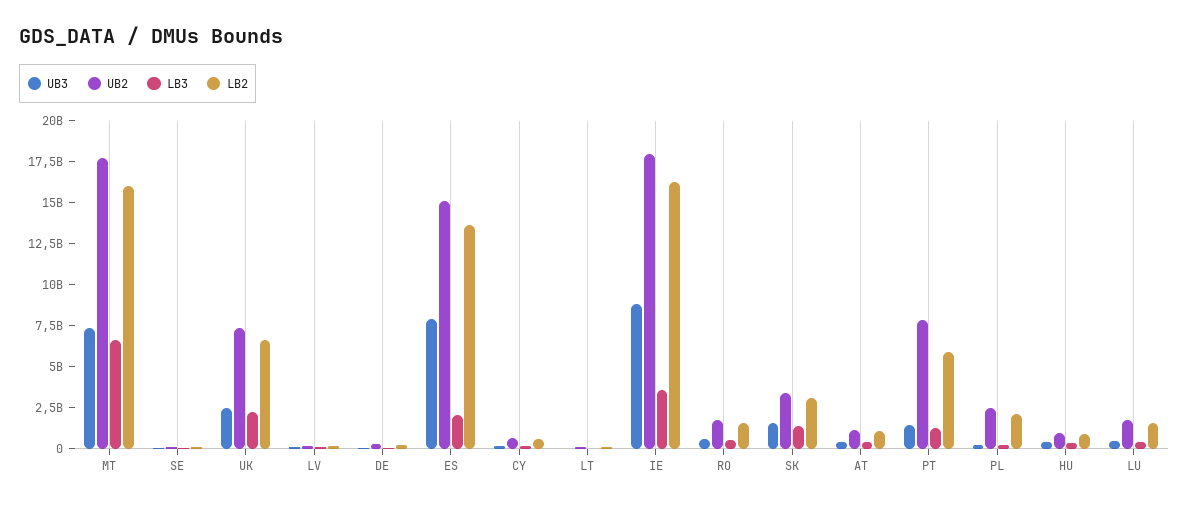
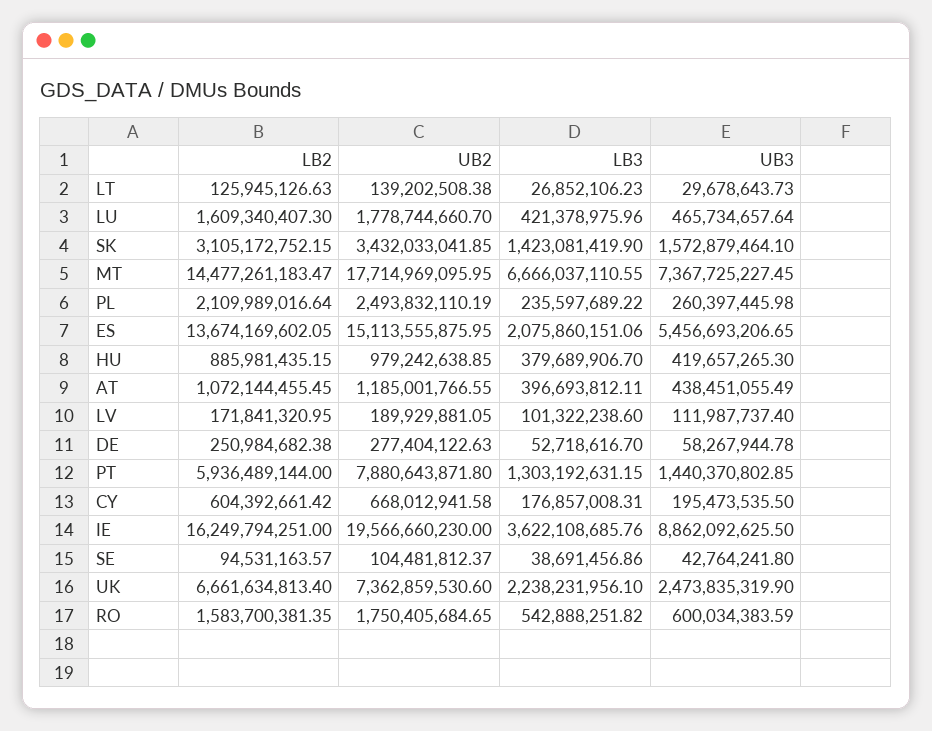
  {
    "UB3": {
      "MT": 7367725227.45,
      "SE": 42764241.8,
      "UK": 2473835319.9,
      "LV": 111987737.4,
      "DE": 58267944.78,
-     "ES": 8000000000,
+     "ES": 5456693206.65,
      "CY": 195473535.5,
      "LT": 29678643.73,
      "IE": 8862092625.5,
      "RO": 600034383.59,
      "SK": 1572879464.1,
      "AT": 438451055.49,
      "PT": 1440370802.85,
      "PL": 260397445.98,
      "HU": 419657265.3,
      "LU": 465734657.64
    },
    "UB2": {
      "MT": 17714969095.95,
      "SE": 104481812.37,
      "UK": 7362859530.6,
      "LV": 189929881.05,
      "DE": 277404122.63,
      "ES": 15113555875.95,
      "CY": 668012941.58,
      "LT": 139202508.38,
-     "IE": 18000000000,
+     "IE": 19566660230,
      "RO": 1750405684.65,
      "SK": 3432033041.85,
      "AT": 1185001766.55,
      "PT": 7880643871.8,
      "PL": 2493832110.19,
      "HU": 979242638.85,
      "LU": 1778744660.7
    },
    "LB3": {
      "MT": 6666037110.55,
      "SE": 38691456.86,
      "UK": 2238231956.1,
      "LV": 101322238.6,
      "DE": 52718616.7,
      "ES": 2075860151.06,
      "CY": 176857008.31,
      "LT": 26852106.23,
      "IE": 3622108685.76,
      "RO": 542888251.82,
      "SK": 1423081419.9,
      "AT": 396693812.11,
      "PT": 1303192631.15,
      "PL": 235597689.22,
      "HU": 379689906.7,
      "LU": 421378975.96
    },
    "LB2": {
-     "MT": 16000000000,
+     "MT": 14477261183.47,
      "SE": 94531163.57,
      "UK": 6661634813.4,
      "LV": 171841320.95,
      "DE": 250984682.38,
      "ES": 13674169602.05,
      "CY": 604392661.42,
      "LT": 125945126.63,
      "IE": 16249794251,
      "RO": 1583700381.35,
      "SK": 3105172752.15,
      "AT": 1072144455.45,
      "PT": 5936489144,
      "PL": 2109989016.64,
      "HU": 885981435.15,
      "LU": 1609340407.3
    }
  }

